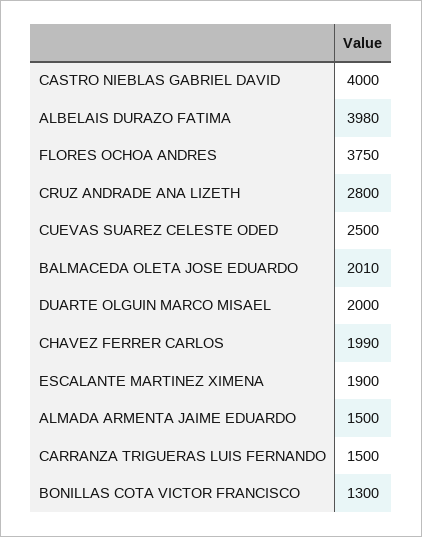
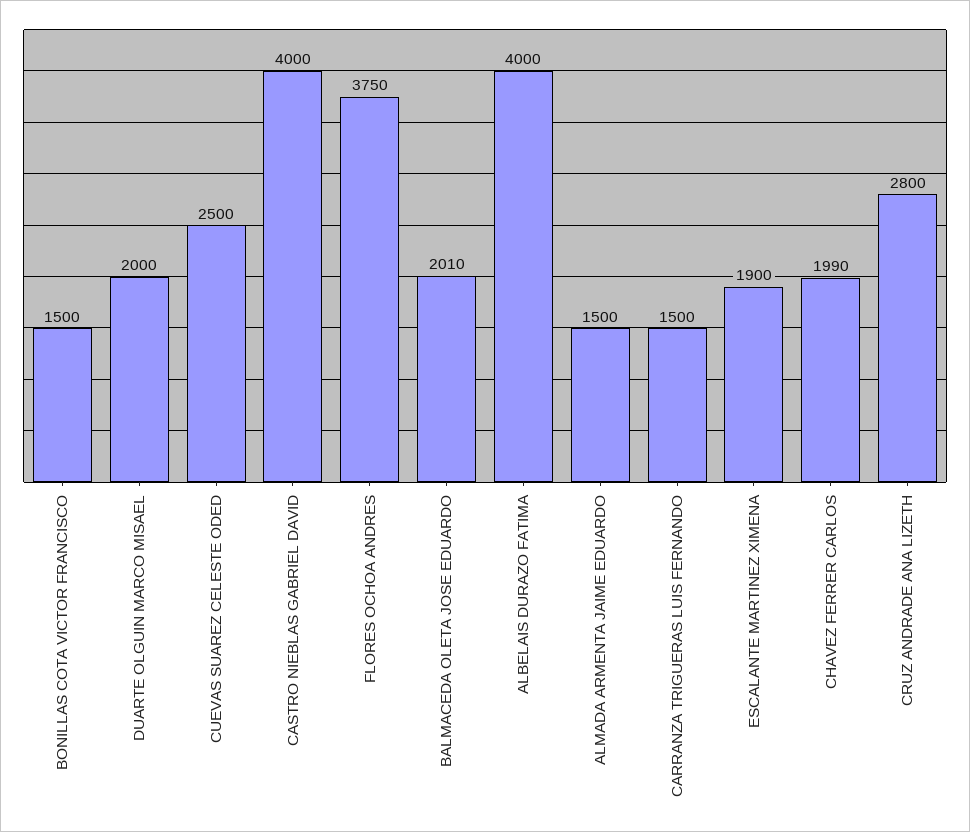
  {
    "CASTRO NIEBLAS GABRIEL DAVID": 4000,
-   "ALBELAIS DURAZO FATIMA": 3980,
+   "ALBELAIS DURAZO FATIMA": 4000,
    "FLORES OCHOA ANDRES": 3750,
    "CRUZ ANDRADE ANA LIZETH": 2800,
    "CUEVAS SUAREZ CELESTE ODED": 2500,
    "BALMACEDA OLETA JOSE EDUARDO": 2010,
    "DUARTE OLGUIN MARCO MISAEL": 2000,
    "CHAVEZ FERRER CARLOS": 1990,
    "ESCALANTE MARTINEZ XIMENA": 1900,
    "ALMADA ARMENTA JAIME EDUARDO": 1500,
    "CARRANZA TRIGUERAS LUIS FERNANDO": 1500,
-   "BONILLAS COTA VICTOR FRANCISCO": 1300
+   "BONILLAS COTA VICTOR FRANCISCO": 1500
  }

